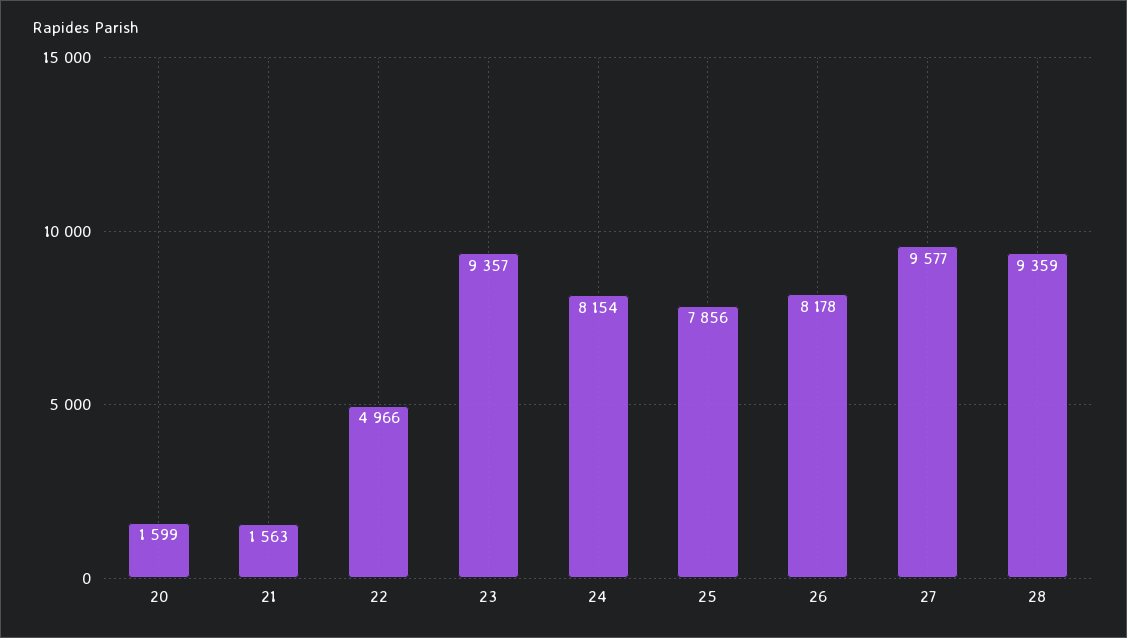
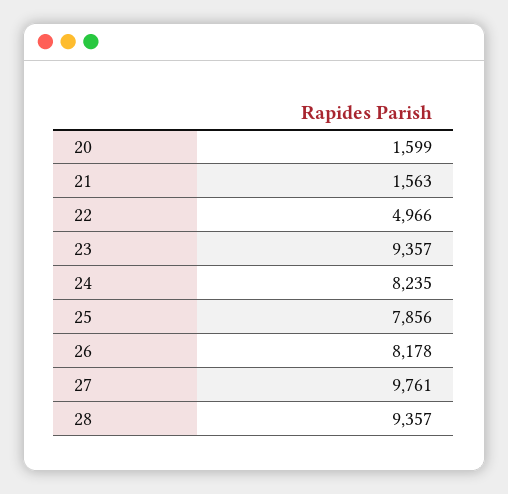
  {
    "20": 1599,
    "21": 1563,
    "22": 4966,
    "23": 9357,
-   "24": 8154,
+   "24": 8235,
    "25": 7856,
    "26": 8178,
-   "27": 9577,
+   "27": 9761,
-   "28": 9359
+   "28": 9357
  }

